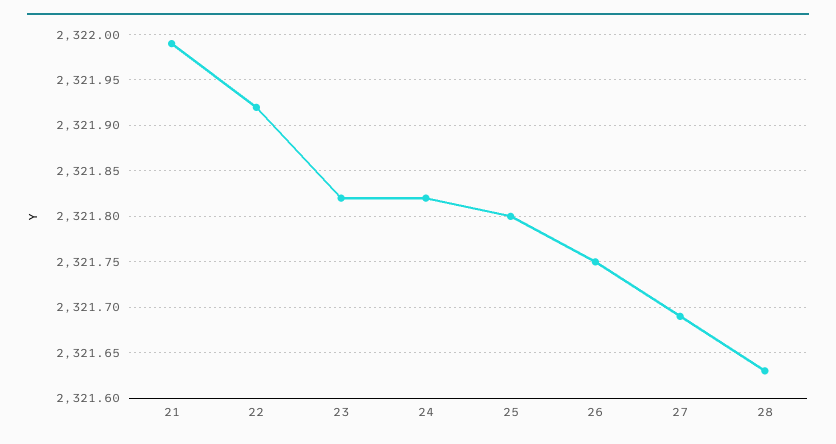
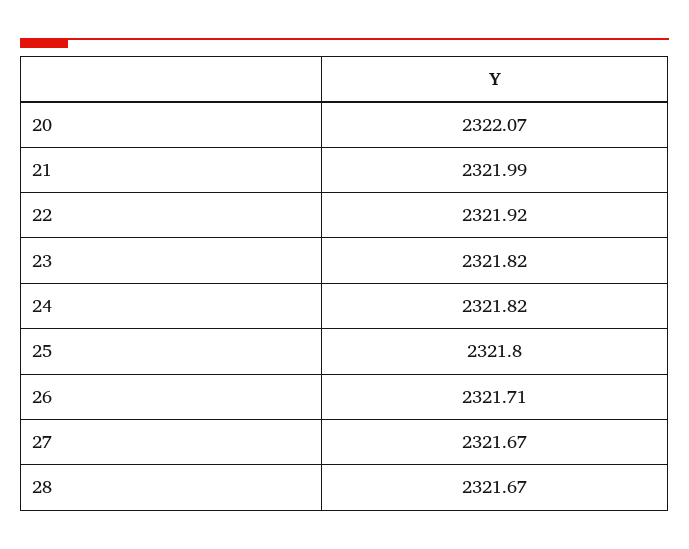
  {
    "21": 2321.99,
    "22": 2321.92,
    "23": 2321.82,
    "24": 2321.82,
    "25": 2321.8,
-   "26": 2321.75,
+   "26": 2321.71,
-   "27": 2321.69,
+   "27": 2321.67,
-   "28": 2321.63
+   "28": 2321.67,
+   "20": 2322.07
  }

